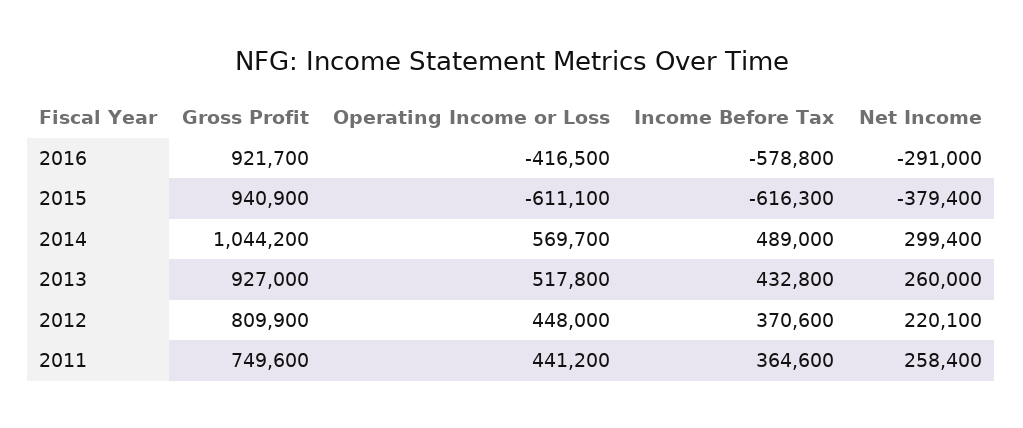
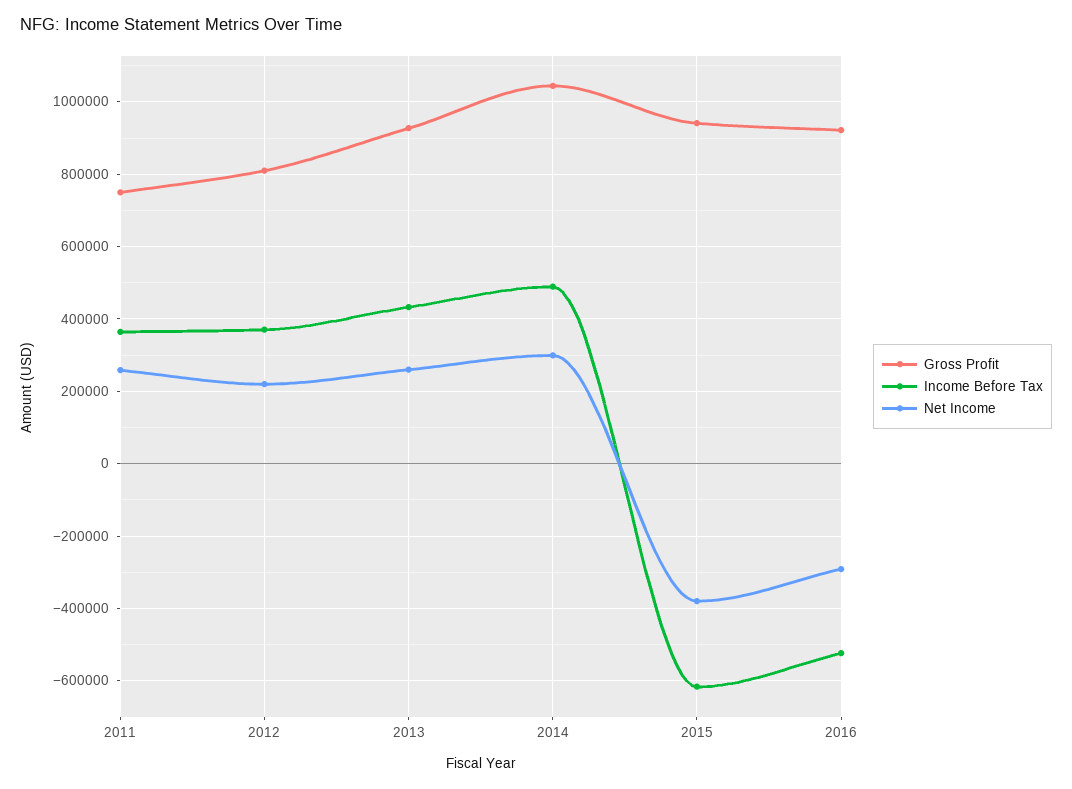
  {
    "Gross Profit": {
      "2016": 921700,
      "2015": 940900,
      "2014": 1044200,
      "2013": 927000,
      "2012": 809900,
      "2011": 749600
    },
-   "Operating Income or Loss": {
-     "2016": -416500,
-     "2015": -611100,
-     "2014": 569700,
-     "2013": 517800,
-     "2012": 448000,
-     "2011": 441200
-   },
    "Income Before Tax": {
-     "2016": -578800,
+     "2016": -520000,
      "2015": -616300,
      "2014": 489000,
      "2013": 432800,
      "2012": 370600,
      "2011": 364600
    },
    "Net Income": {
      "2016": -291000,
      "2015": -379400,
      "2014": 299400,
      "2013": 260000,
      "2012": 220100,
      "2011": 258400
    }
  }

